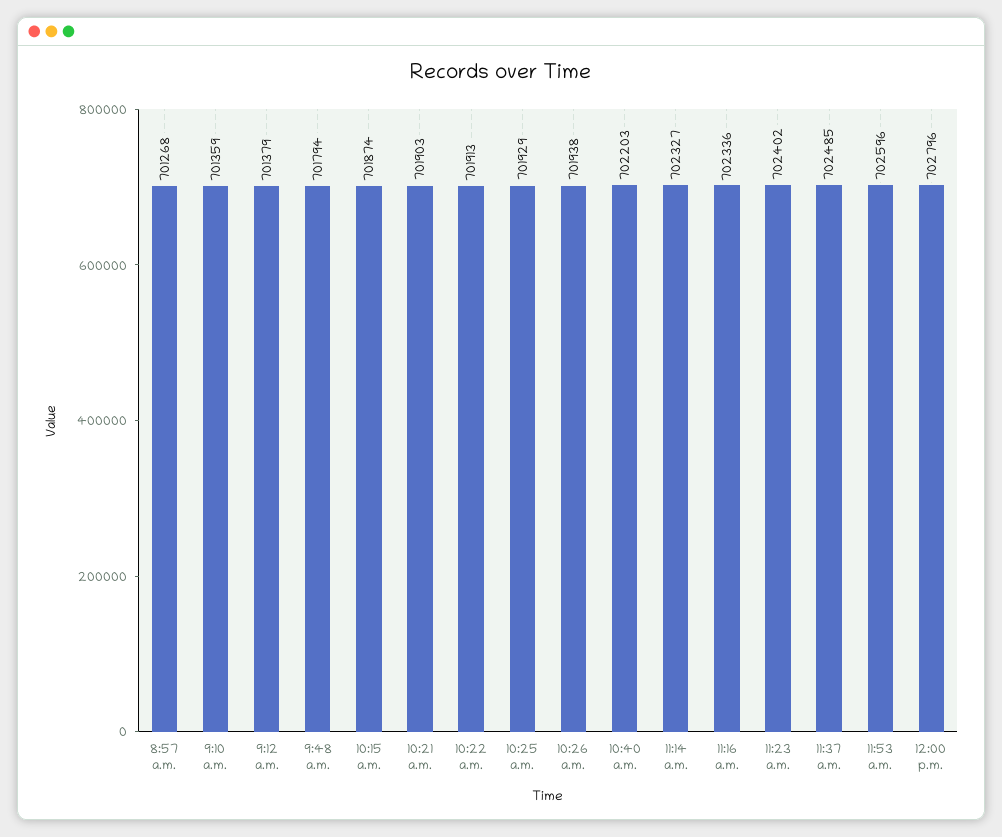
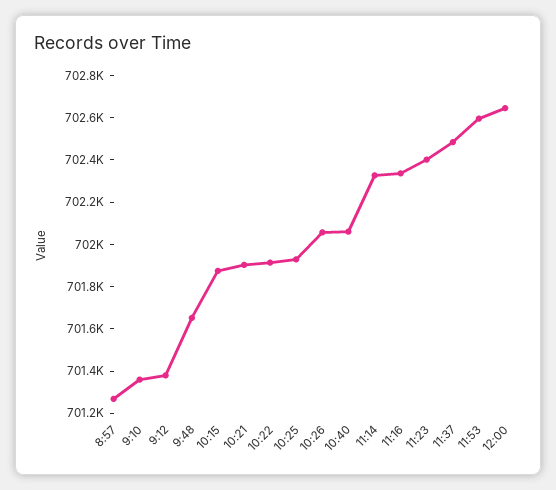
  {
    "8:57 a.m.": 701268,
    "9:10 a.m.": 701359,
    "9:12 a.m.": 701379,
-   "9:48 a.m.": 701794,
+   "9:48 a.m.": 701650,
    "10:15 a.m.": 701874,
    "10:21 a.m.": 701903,
    "10:22 a.m.": 701913,
    "10:25 a.m.": 701929,
-   "10:26 a.m.": 701938,
+   "10:26 a.m.": 702050,
-   "10:40 a.m.": 702203,
+   "10:40 a.m.": 702050,
    "11:14 a.m.": 702327,
    "11:16 a.m.": 702336,
    "11:23 a.m.": 702402,
    "11:37 a.m.": 702485,
    "11:53 a.m.": 702596,
-   "12:00 p.m.": 702796
+   "12:00 p.m.": 702650
  }

